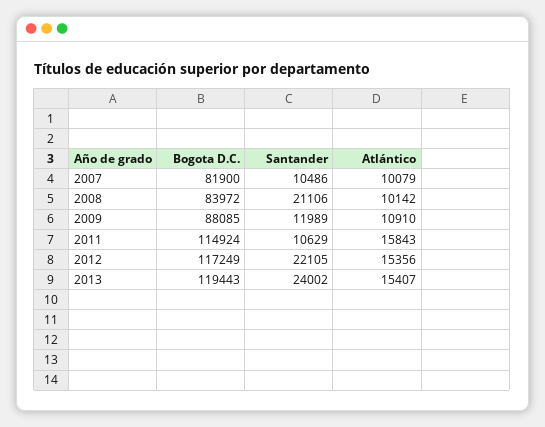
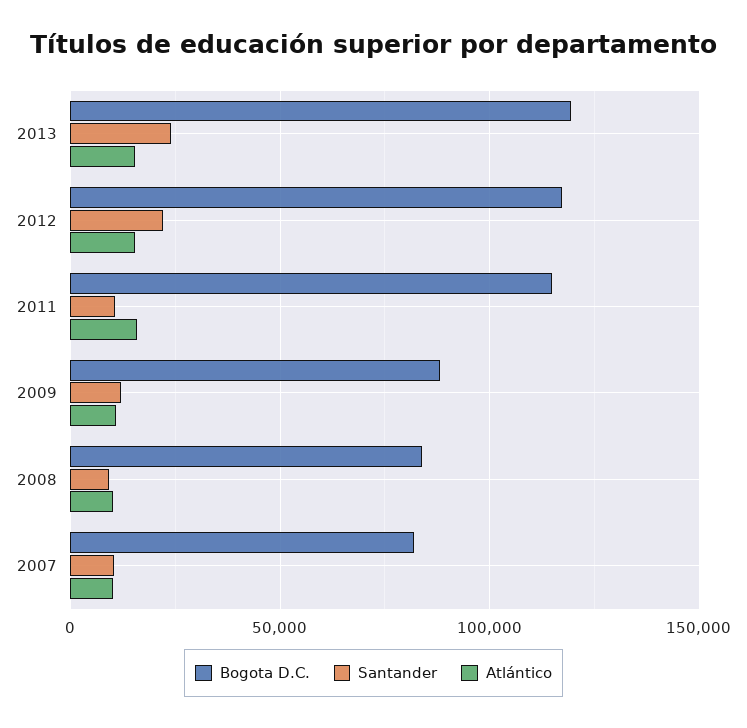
  {
    "Bogota D.C.": {
      "2007": 81900,
      "2008": 83972,
      "2009": 88085,
      "2011": 114924,
      "2012": 117249,
      "2013": 119443
    },
    "Santander": {
      "2007": 10486,
-     "2008": 21106,
+     "2008": 10000,
      "2009": 11989,
      "2011": 10629,
      "2012": 22105,
      "2013": 24002
    },
    "Atlántico": {
      "2007": 10079,
      "2008": 10142,
      "2009": 10910,
      "2011": 15843,
      "2012": 15356,
      "2013": 15407
    }
  }

